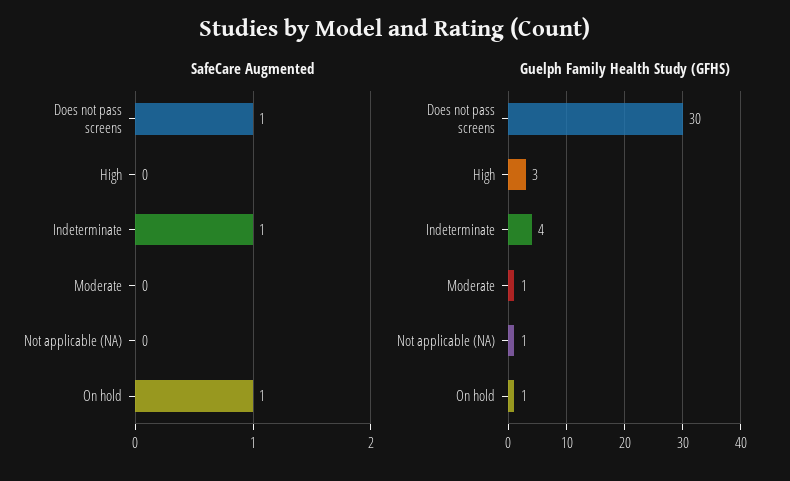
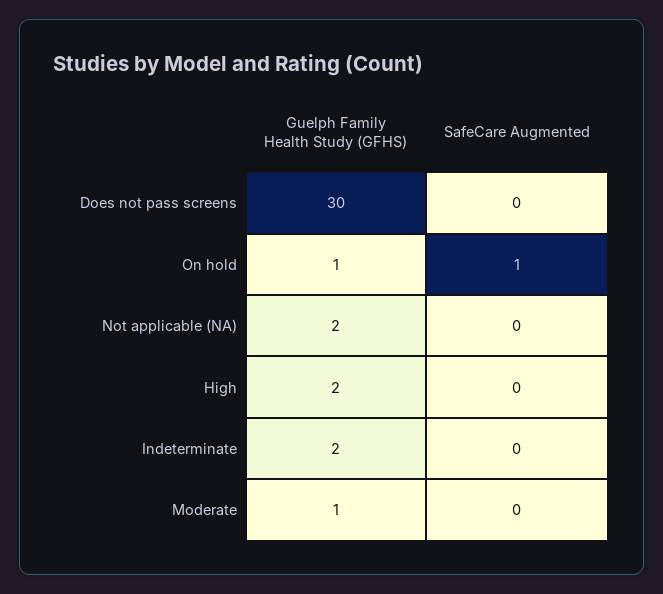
  {
    "SafeCare Augmented": {
-     "Does not pass screens": 1,
+     "Does not pass screens": 0,
      "High": 0,
-     "Indeterminate": 1,
+     "Indeterminate": 0,
      "Moderate": 0,
      "Not applicable (NA)": 0,
      "On hold": 1
    },
    "Guelph Family Health Study (GFHS)": {
      "Does not pass screens": 30,
-     "High": 3,
+     "High": 2,
-     "Indeterminate": 4,
+     "Indeterminate": 2,
      "Moderate": 1,
-     "Not applicable (NA)": 1,
+     "Not applicable (NA)": 2,
      "On hold": 1
    }
  }

